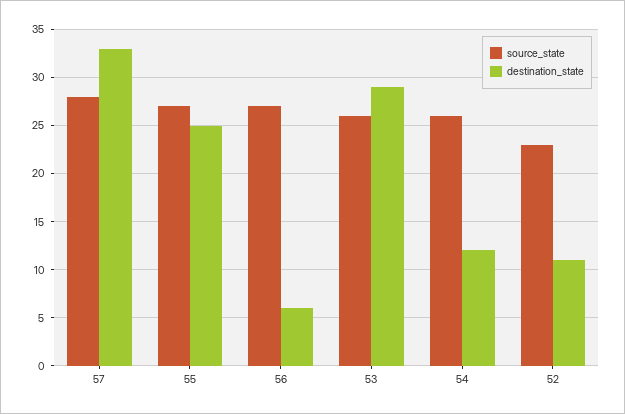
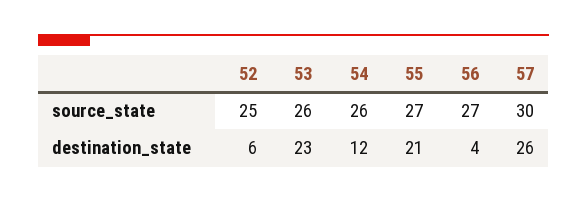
  {
    "source_state": {
-     "57": 28,
+     "57": 30,
      "55": 27,
      "56": 27,
      "53": 26,
      "54": 26,
-     "52": 23
+     "52": 25
    },
    "destination_state": {
-     "57": 33,
+     "57": 26,
-     "55": 25,
+     "55": 21,
-     "56": 6,
+     "56": 4,
-     "53": 29,
+     "53": 23,
      "54": 12,
-     "52": 11
+     "52": 6
    }
  }

